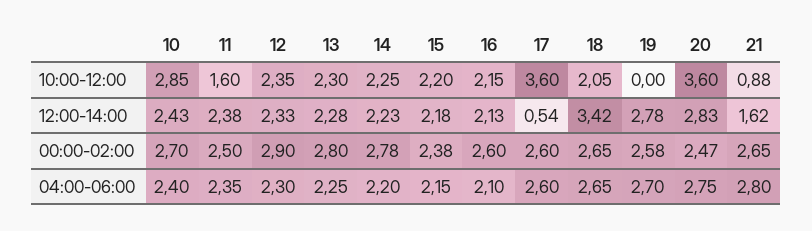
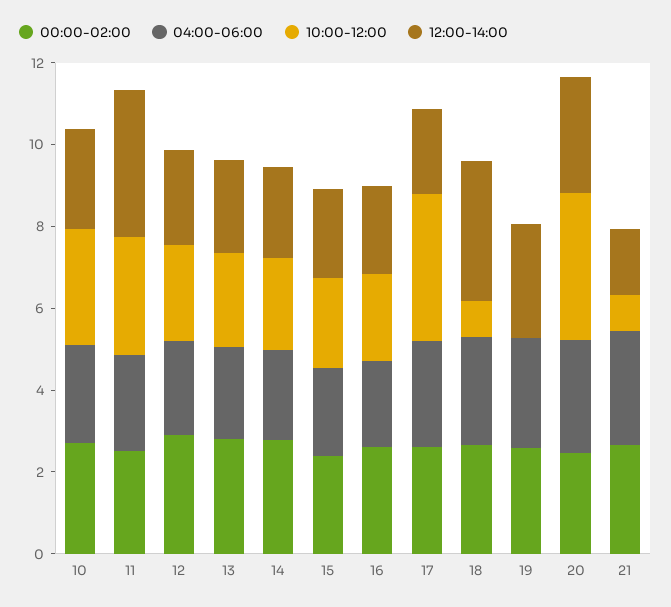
  {
    "10:00-12:00": {
      "10": 2.85,
-     "11": 1.6,
+     "11": 3,
      "12": 2.35,
      "13": 2.3,
      "14": 2.25,
      "15": 2.2,
      "16": 2.15,
      "17": 3.6,
-     "18": 2.05,
+     "18": 1,
      "19": 0,
      "20": 3.6,
      "21": 0.88
    },
    "12:00-14:00": {
      "10": 2.43,
-     "11": 2.38,
+     "11": 3.5,
      "12": 2.33,
      "13": 2.28,
      "14": 2.23,
      "15": 2.18,
      "16": 2.13,
-     "17": 0.54,
+     "17": 2,
      "18": 3.42,
      "19": 2.78,
      "20": 2.83,
      "21": 1.62
    },
    "00:00-02:00": {
      "10": 2.7,
      "11": 2.5,
      "12": 2.9,
      "13": 2.8,
      "14": 2.78,
      "15": 2.38,
      "16": 2.6,
      "17": 2.6,
      "18": 2.65,
      "19": 2.58,
      "20": 2.47,
      "21": 2.65
    },
    "04:00-06:00": {
      "10": 2.4,
      "11": 2.35,
      "12": 2.3,
      "13": 2.25,
      "14": 2.2,
      "15": 2.15,
      "16": 2.1,
      "17": 2.6,
      "18": 2.65,
      "19": 2.7,
      "20": 2.75,
      "21": 2.8
    }
  }

